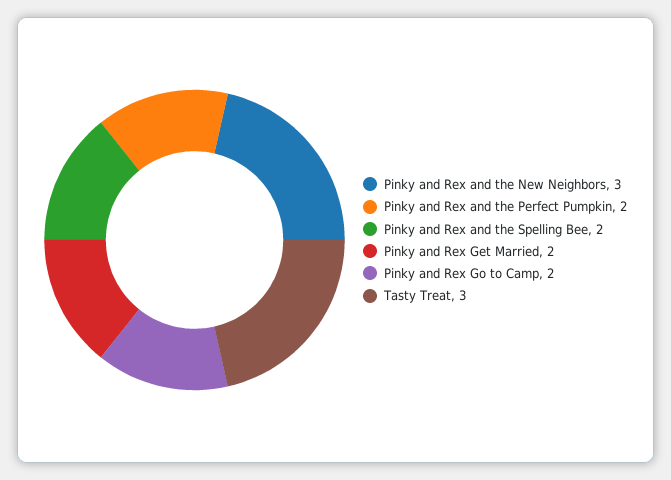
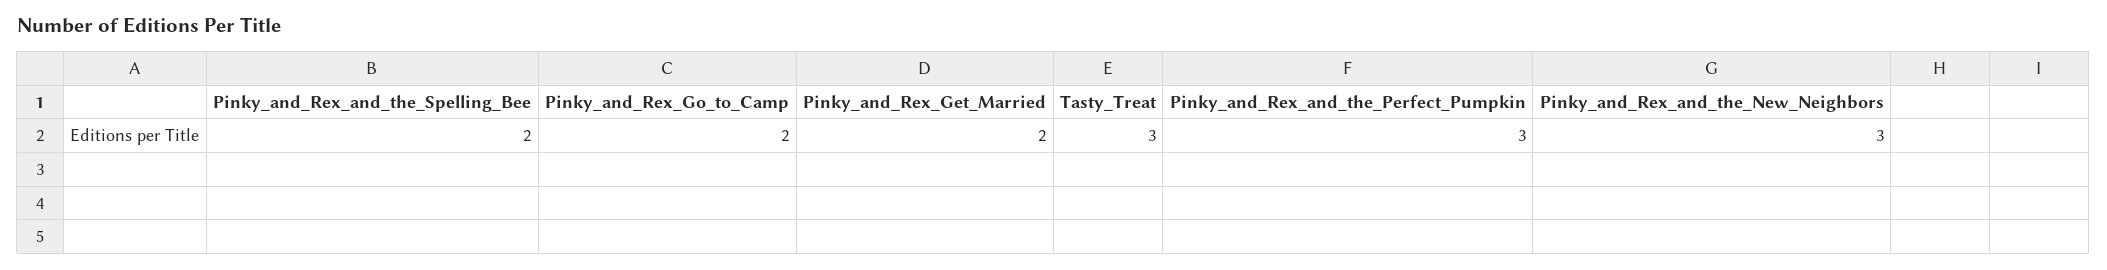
  {
    "Pinky and Rex and the New Neighbors": 3,
-   "Pinky and Rex and the Perfect Pumpkin": 2,
+   "Pinky and Rex and the Perfect Pumpkin": 3,
    "Pinky and Rex and the Spelling Bee": 2,
    "Pinky and Rex Get Married": 2,
    "Pinky and Rex Go to Camp": 2,
    "Tasty Treat": 3
  }

